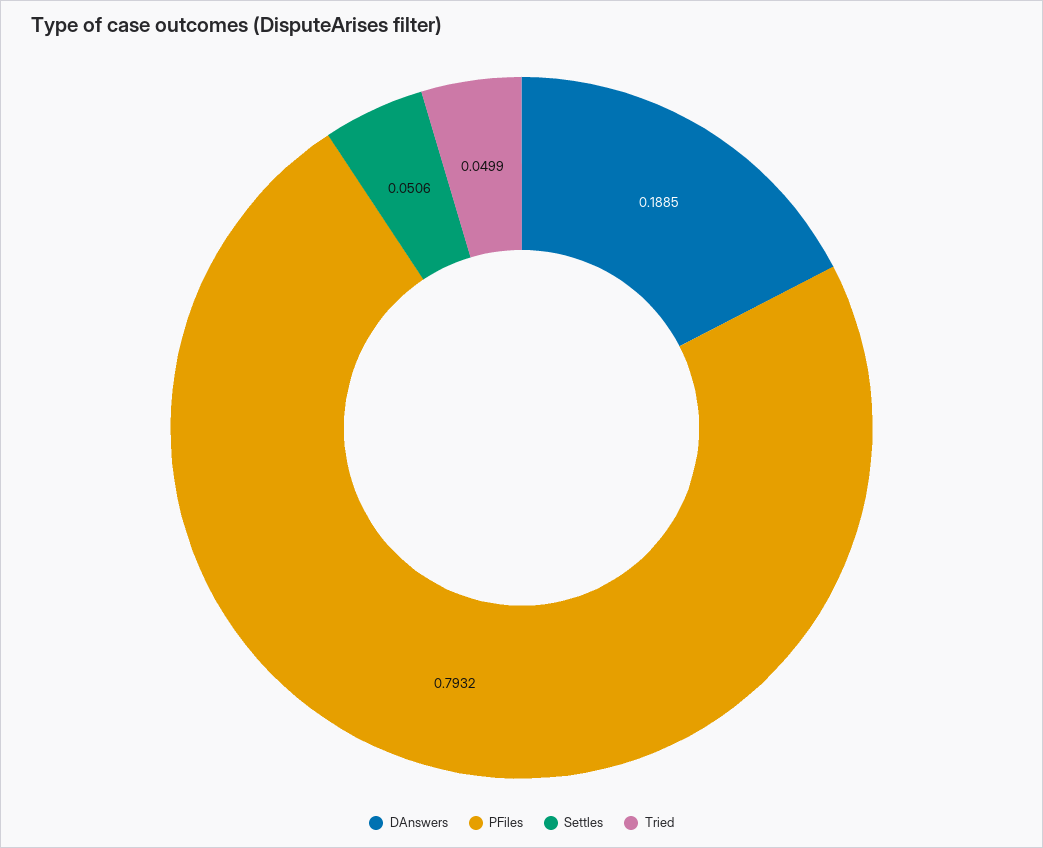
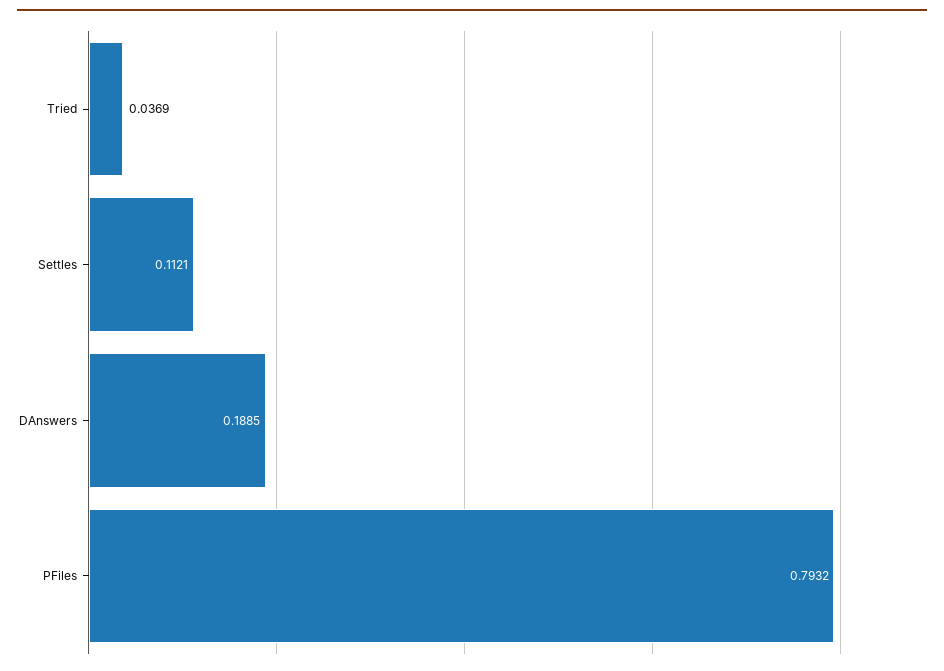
  {
    "DAnswers": 0.1885,
    "PFiles": 0.7932,
-   "Settles": 0.0506,
+   "Settles": 0.1121,
-   "Tried": 0.0499
+   "Tried": 0.0369
  }

